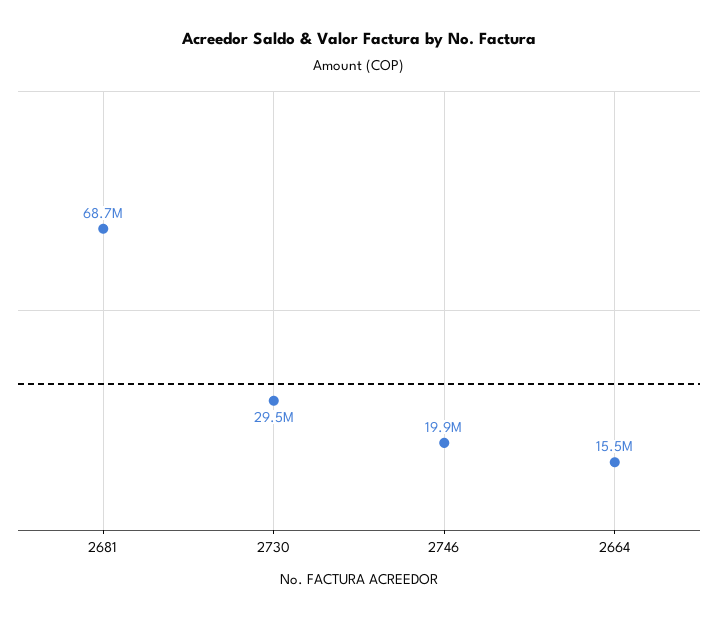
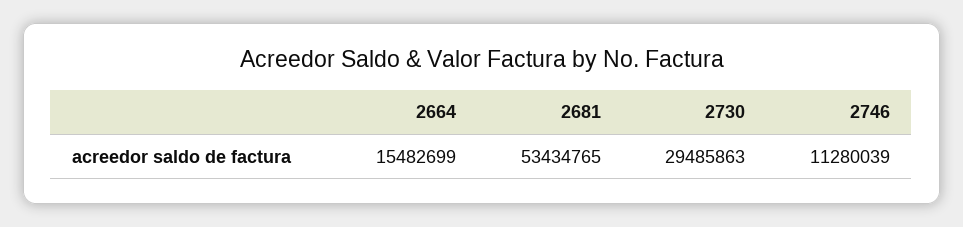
  {
-   "2681": 68700000,
+   "2681": 53434765,
    "2730": 29485863,
-   "2746": 19900000,
+   "2746": 11280039,
    "2664": 15482699
  }

